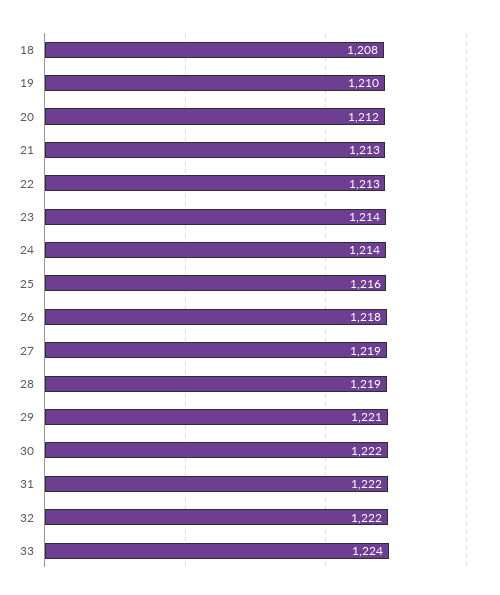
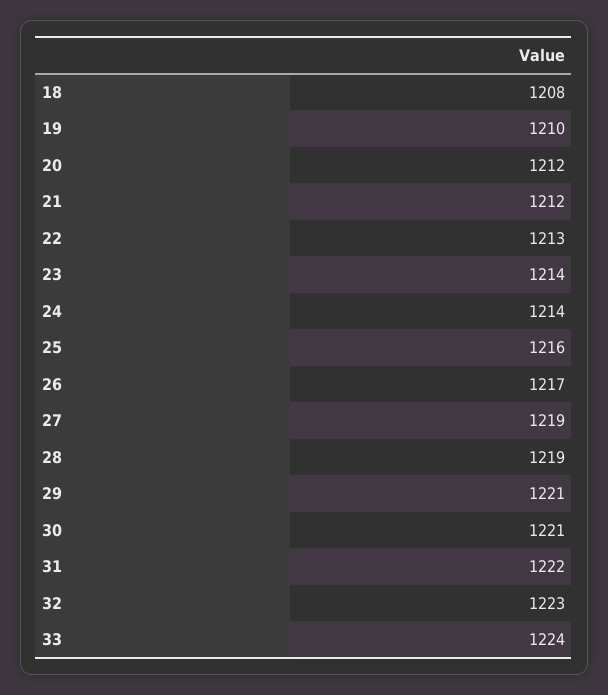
  {
    "18": 1208,
    "19": 1210,
    "20": 1212,
-   "21": 1213,
+   "21": 1212,
    "22": 1213,
    "23": 1214,
    "24": 1214,
    "25": 1216,
-   "26": 1218,
+   "26": 1217,
    "27": 1219,
    "28": 1219,
    "29": 1221,
-   "30": 1222,
+   "30": 1221,
    "31": 1222,
-   "32": 1222,
+   "32": 1223,
    "33": 1224
  }

